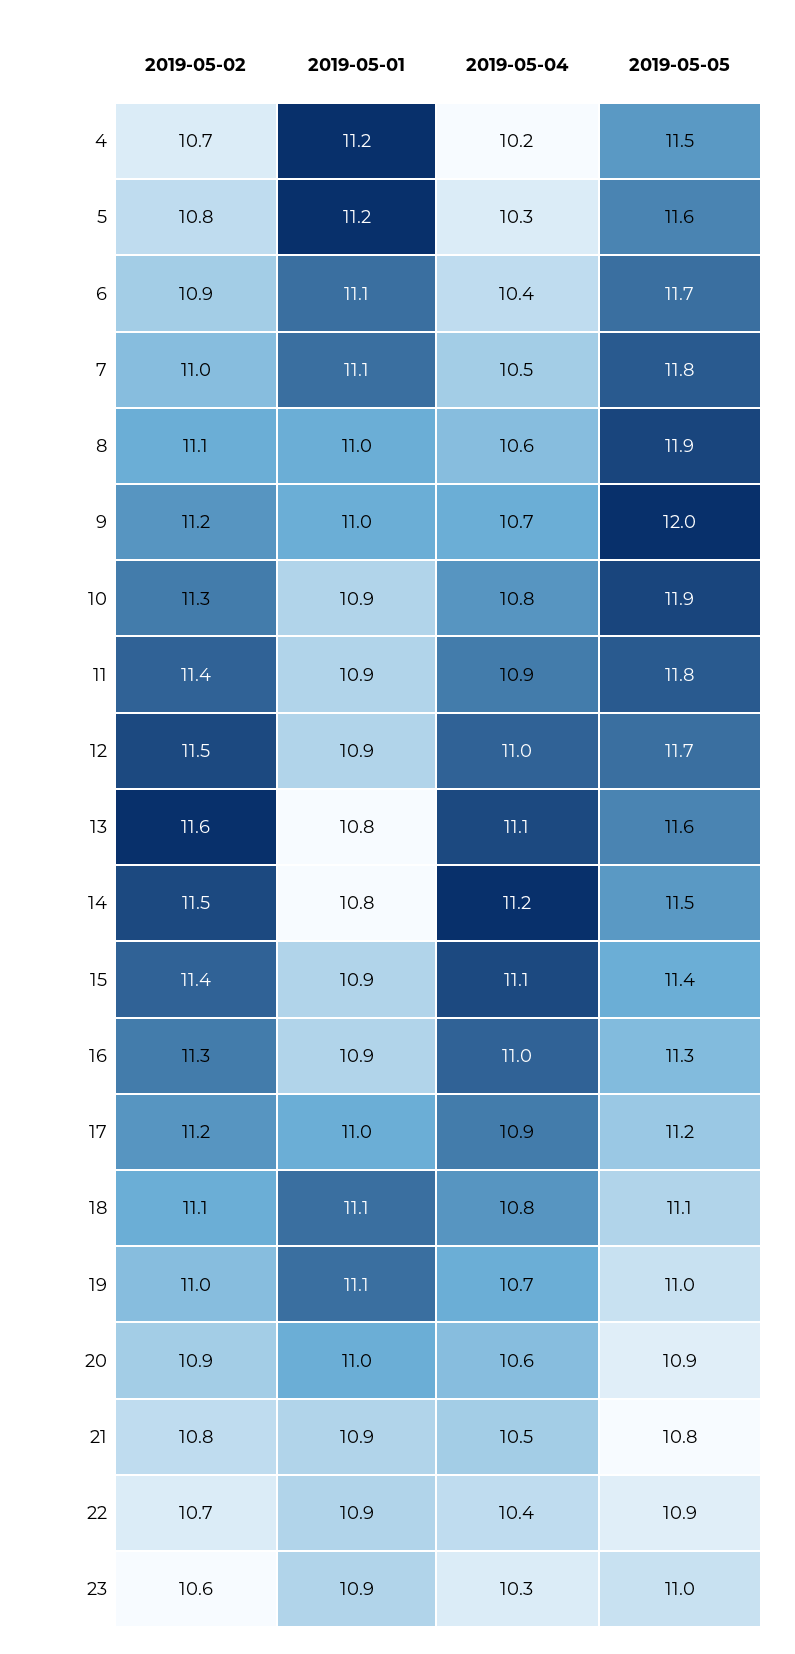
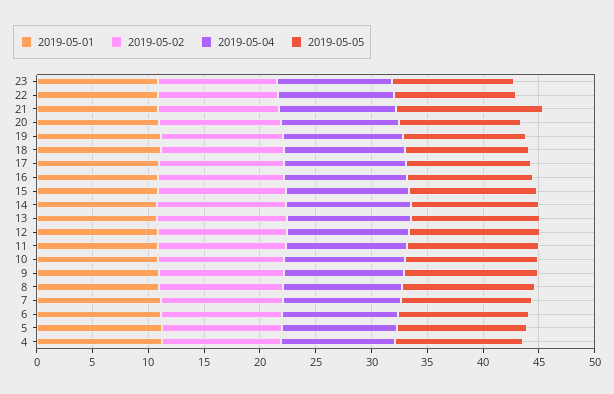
  {
    "2019-05-02": {
      "4": 10.7,
      "5": 10.8,
      "6": 10.9,
      "7": 11,
      "8": 11.1,
      "9": 11.2,
      "10": 11.3,
      "11": 11.4,
      "12": 11.5,
      "13": 11.6,
      "14": 11.5,
      "15": 11.4,
      "16": 11.3,
      "17": 11.2,
      "18": 11.1,
      "19": 11,
      "20": 10.9,
      "21": 10.8,
      "22": 10.7,
      "23": 10.6
    },
    "2019-05-01": {
      "4": 11.2,
      "5": 11.2,
      "6": 11.1,
      "7": 11.1,
      "8": 11,
      "9": 11,
      "10": 10.9,
      "11": 10.9,
      "12": 10.9,
      "13": 10.8,
      "14": 10.8,
      "15": 10.9,
      "16": 10.9,
      "17": 11,
      "18": 11.1,
      "19": 11.1,
      "20": 11,
      "21": 10.9,
      "22": 10.9,
      "23": 10.9
    },
    "2019-05-04": {
      "4": 10.2,
      "5": 10.3,
      "6": 10.4,
      "7": 10.5,
      "8": 10.6,
      "9": 10.7,
      "10": 10.8,
      "11": 10.9,
      "12": 11,
      "13": 11.1,
      "14": 11.2,
      "15": 11.1,
      "16": 11,
      "17": 10.9,
      "18": 10.8,
      "19": 10.7,
      "20": 10.6,
      "21": 10.5,
      "22": 10.4,
      "23": 10.3
    },
    "2019-05-05": {
      "4": 11.5,
      "5": 11.6,
      "6": 11.7,
      "7": 11.8,
      "8": 11.9,
      "9": 12,
      "10": 11.9,
      "11": 11.8,
      "12": 11.7,
      "13": 11.6,
      "14": 11.5,
      "15": 11.4,
      "16": 11.3,
      "17": 11.2,
      "18": 11.1,
      "19": 11,
      "20": 10.9,
-     "21": 10.8,
+     "21": 13,
      "22": 10.9,
      "23": 11
    }
  }

